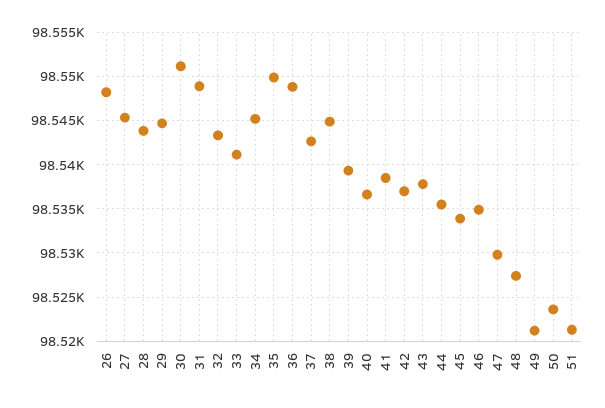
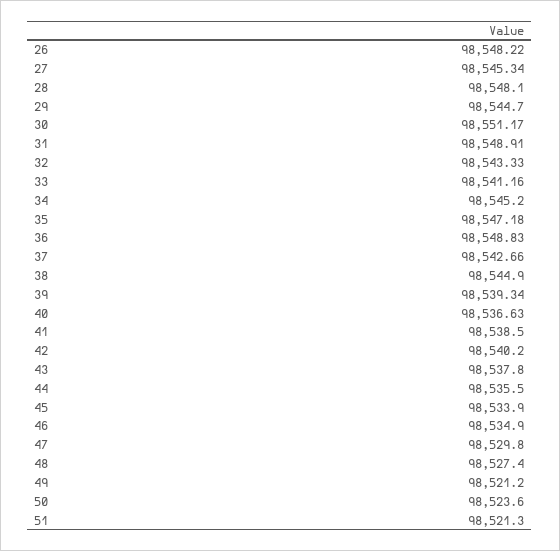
  {
    "26": 98548.22,
    "27": 98545.34,
-   "28": 98544,
+   "28": 98548.1,
    "29": 98544.7,
    "30": 98551.17,
    "31": 98548.91,
    "32": 98543.33,
    "33": 98541.16,
    "34": 98545.2,
-   "35": 98550,
+   "35": 98547.18,
    "36": 98548.83,
    "37": 98542.66,
    "38": 98544.9,
    "39": 98539.34,
    "40": 98536.63,
    "41": 98538.5,
-   "42": 98537,
+   "42": 98540.2,
    "43": 98537.8,
    "44": 98535.5,
    "45": 98533.9,
    "46": 98534.9,
    "47": 98529.8,
    "48": 98527.4,
    "49": 98521.2,
    "50": 98523.6,
    "51": 98521.3
  }

